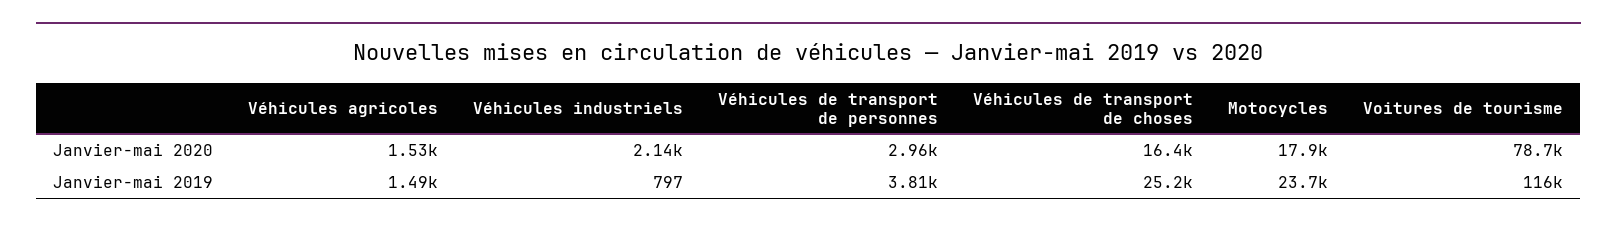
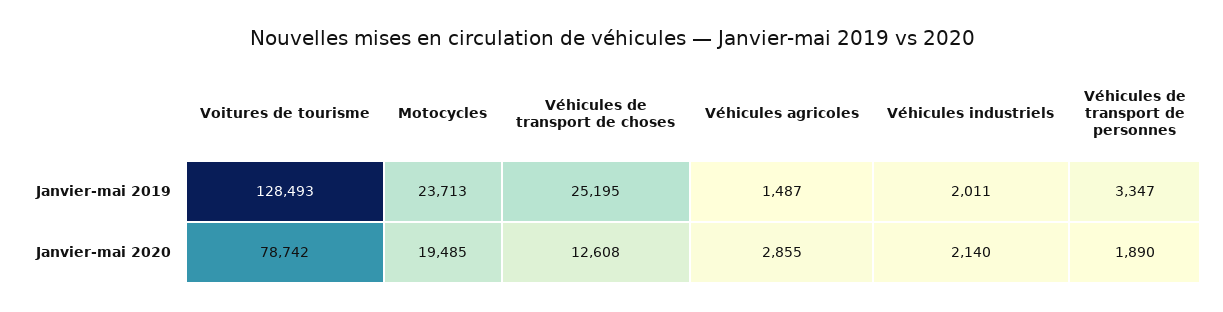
  {
    "Véhicules agricoles": {
-     "Janvier-mai 2020": 1530,
+     "Janvier-mai 2020": 2855,
      "Janvier-mai 2019": 1487
    },
    "Véhicules industriels": {
      "Janvier-mai 2020": 2140,
-     "Janvier-mai 2019": 797
+     "Janvier-mai 2019": 2011
    },
    "Véhicules de transport de personnes": {
-     "Janvier-mai 2020": 2960,
+     "Janvier-mai 2020": 1890,
-     "Janvier-mai 2019": 3810
+     "Janvier-mai 2019": 3347
    },
    "Véhicules de transport de choses": {
-     "Janvier-mai 2020": 16400,
+     "Janvier-mai 2020": 12608,
      "Janvier-mai 2019": 25195
    },
    "Motocycles": {
-     "Janvier-mai 2020": 17900,
+     "Janvier-mai 2020": 19485,
      "Janvier-mai 2019": 23713
    },
    "Voitures de tourisme": {
      "Janvier-mai 2020": 78742,
-     "Janvier-mai 2019": 116000
+     "Janvier-mai 2019": 128493
    }
  }

